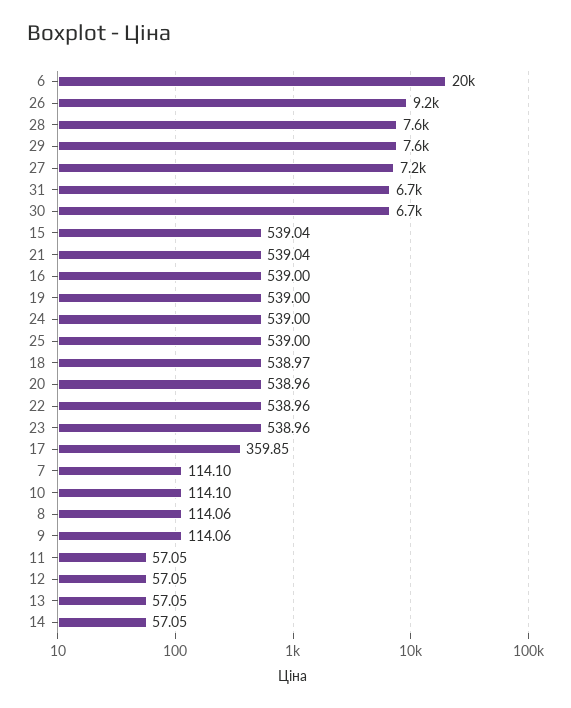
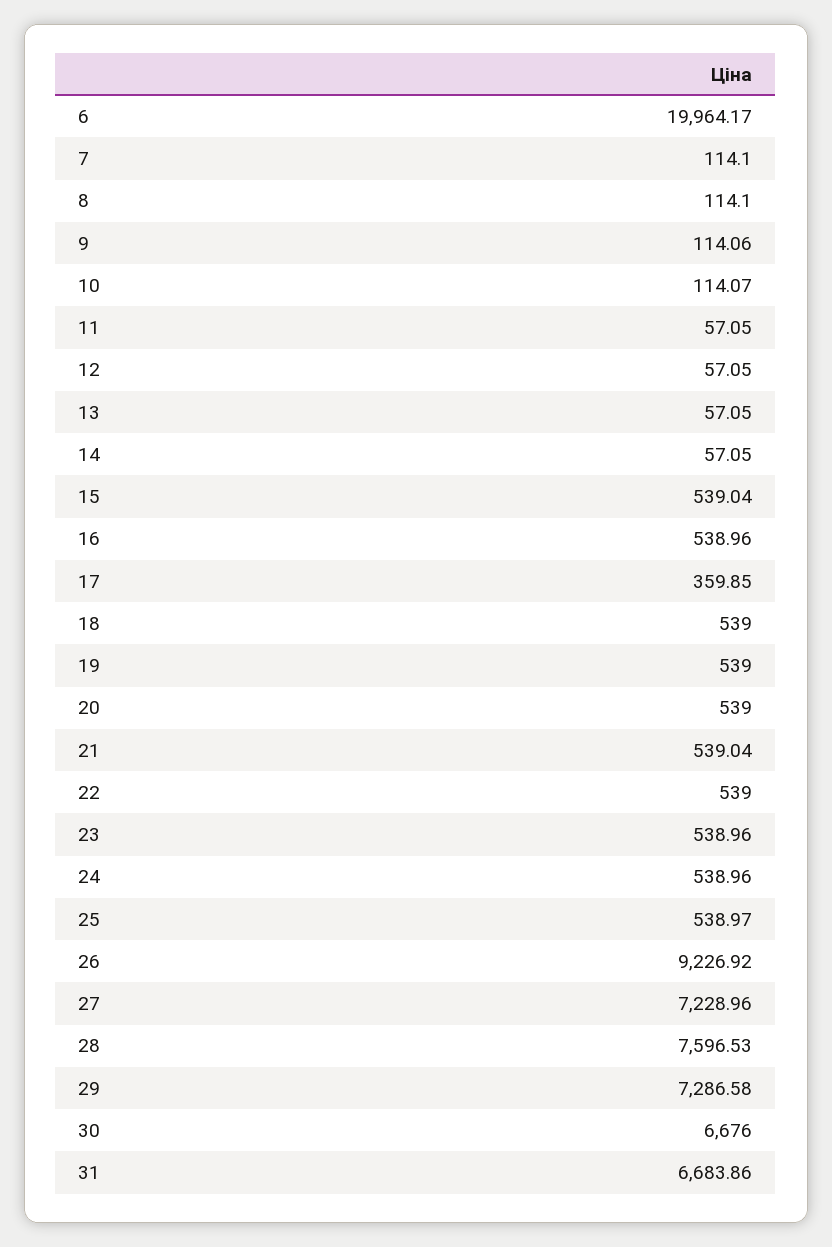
  {
    "6": 19964.17,
    "26": 9226.92,
    "28": 7596.53,
-   "29": 7600,
+   "29": 7286.58,
    "27": 7228.96,
    "31": 6683.86,
    "30": 6676,
    "15": 539.04,
    "21": 539.04,
-   "16": 539,
+   "16": 538.96,
    "19": 539,
-   "24": 539,
+   "24": 538.96,
-   "25": 539,
+   "25": 538.97,
-   "18": 538.97,
+   "18": 539,
-   "20": 538.96,
+   "20": 539,
-   "22": 538.96,
+   "22": 539,
    "23": 538.96,
    "17": 359.85,
    "7": 114.1,
-   "10": 114.1,
+   "10": 114.07,
-   "8": 114.06,
+   "8": 114.1,
    "9": 114.06,
    "11": 57.05,
    "12": 57.05,
    "13": 57.05,
    "14": 57.05
  }

